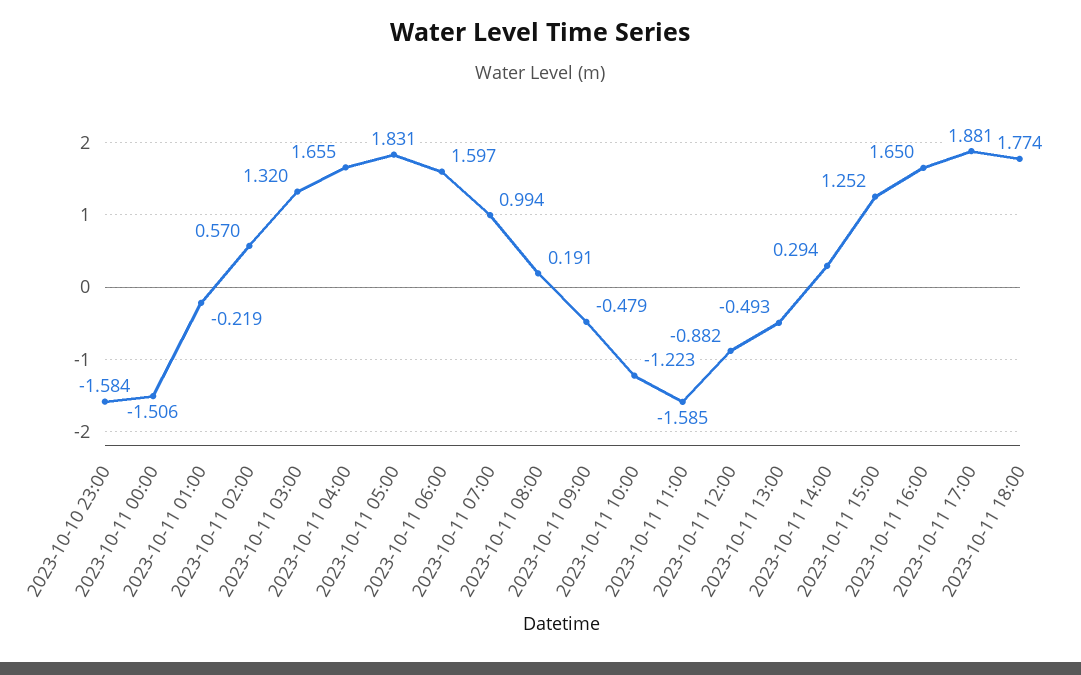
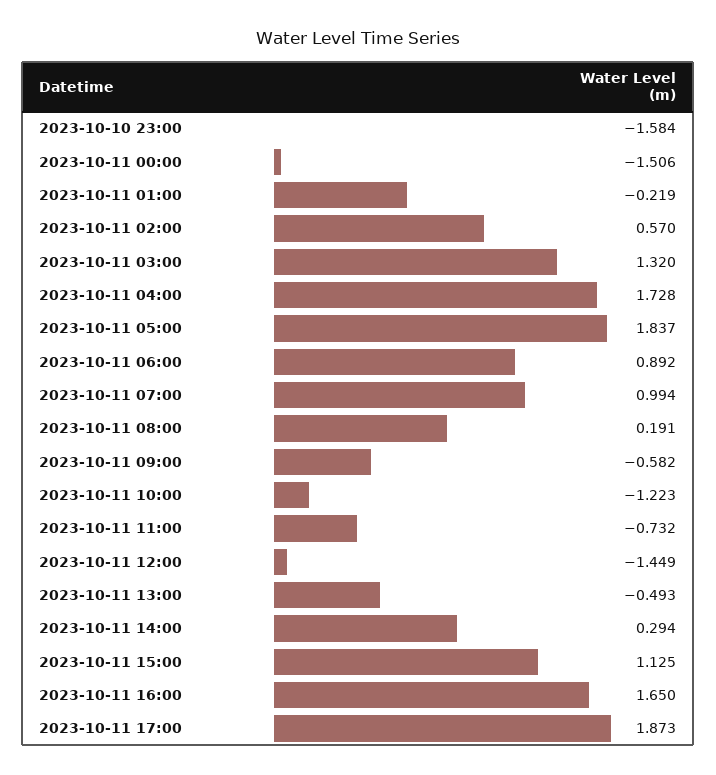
  {
    "2023-10-10 23:00": -1.584,
    "2023-10-11 00:00": -1.506,
    "2023-10-11 01:00": -0.219,
    "2023-10-11 02:00": 0.57,
    "2023-10-11 03:00": 1.32,
-   "2023-10-11 04:00": 1.655,
+   "2023-10-11 04:00": 1.728,
-   "2023-10-11 05:00": 1.831,
+   "2023-10-11 05:00": 1.837,
-   "2023-10-11 06:00": 1.597,
+   "2023-10-11 06:00": 0.892,
    "2023-10-11 07:00": 0.994,
    "2023-10-11 08:00": 0.191,
-   "2023-10-11 09:00": -0.479,
+   "2023-10-11 09:00": -0.582,
    "2023-10-11 10:00": -1.223,
-   "2023-10-11 11:00": -1.585,
+   "2023-10-11 11:00": -0.732,
-   "2023-10-11 12:00": -0.882,
+   "2023-10-11 12:00": -1.449,
    "2023-10-11 13:00": -0.493,
    "2023-10-11 14:00": 0.294,
-   "2023-10-11 15:00": 1.252,
+   "2023-10-11 15:00": 1.125,
    "2023-10-11 16:00": 1.65,
-   "2023-10-11 17:00": 1.881,
+   "2023-10-11 17:00": 1.873
-   "2023-10-11 18:00": 1.774
  }

